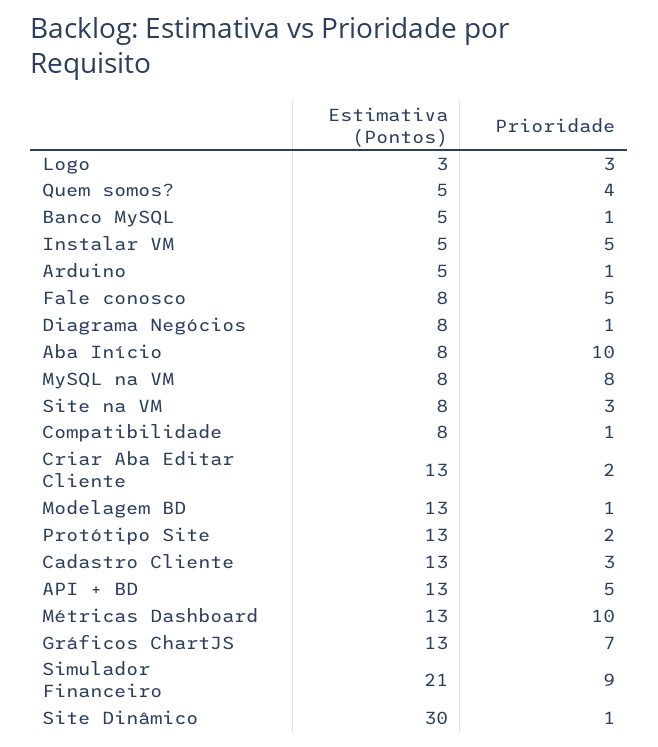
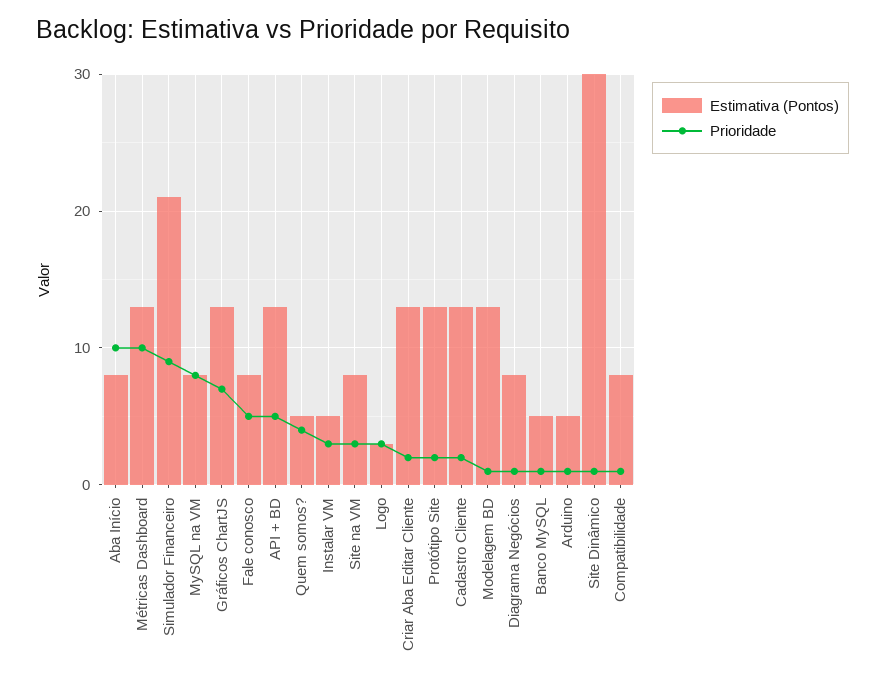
  {
    "Estimativa (Pontos)": {
      "Logo": 3,
      "Quem somos?": 5,
      "Banco MySQL": 5,
      "Instalar VM": 5,
      "Arduino": 5,
      "Fale conosco": 8,
      "Diagrama Negócios": 8,
      "Aba Início": 8,
      "MySQL na VM": 8,
      "Site na VM": 8,
      "Compatibilidade": 8,
      "Criar Aba Editar Cliente": 13,
      "Modelagem BD": 13,
      "Protótipo Site": 13,
      "Cadastro Cliente": 13,
      "API + BD": 13,
      "Métricas Dashboard": 13,
      "Gráficos ChartJS": 13,
      "Simulador Financeiro": 21,
      "Site Dinâmico": 30
    },
    "Prioridade": {
      "Logo": 3,
      "Quem somos?": 4,
      "Banco MySQL": 1,
-     "Instalar VM": 5,
+     "Instalar VM": 3,
      "Arduino": 1,
      "Fale conosco": 5,
      "Diagrama Negócios": 1,
      "Aba Início": 10,
      "MySQL na VM": 8,
      "Site na VM": 3,
      "Compatibilidade": 1,
      "Criar Aba Editar Cliente": 2,
      "Modelagem BD": 1,
      "Protótipo Site": 2,
-     "Cadastro Cliente": 3,
+     "Cadastro Cliente": 2,
      "API + BD": 5,
      "Métricas Dashboard": 10,
      "Gráficos ChartJS": 7,
      "Simulador Financeiro": 9,
      "Site Dinâmico": 1
    }
  }

